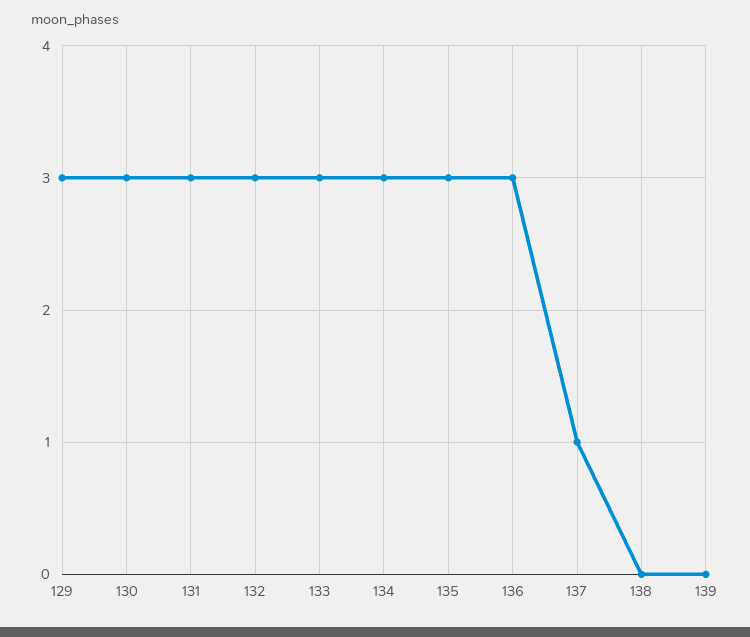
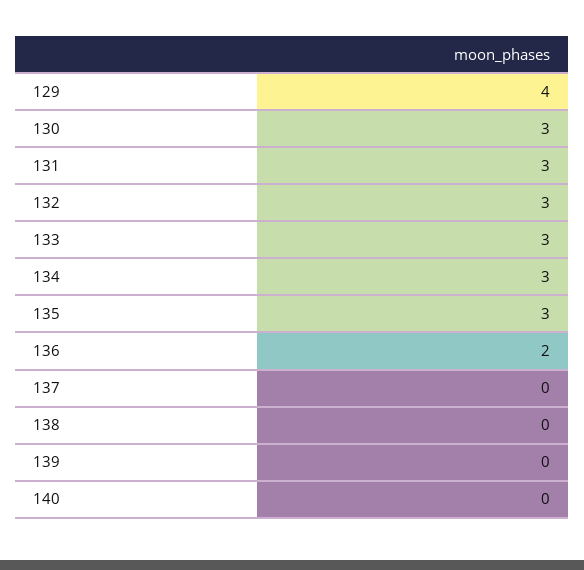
  {
-   "129": 3,
+   "129": 4,
    "130": 3,
    "131": 3,
    "132": 3,
    "133": 3,
    "134": 3,
    "135": 3,
-   "136": 3,
+   "136": 2,
-   "137": 1,
+   "137": 0,
    "138": 0,
-   "139": 0
+   "139": 0,
+   "140": 0
  }

